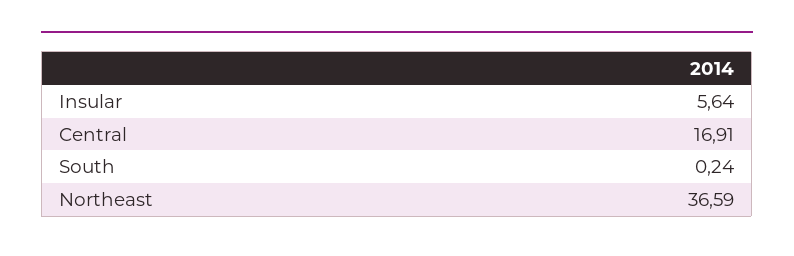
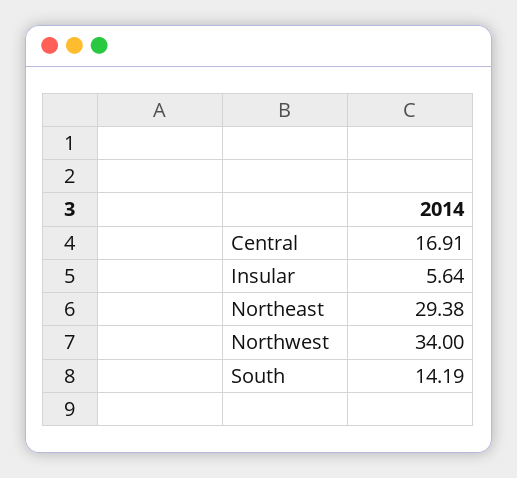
  {
    "Insular": 5.64,
    "Central": 16.91,
-   "South": 0.24,
+   "South": 14.19,
-   "Northeast": 36.59
+   "Northeast": 29.38,
+   "Northwest": 34
  }

